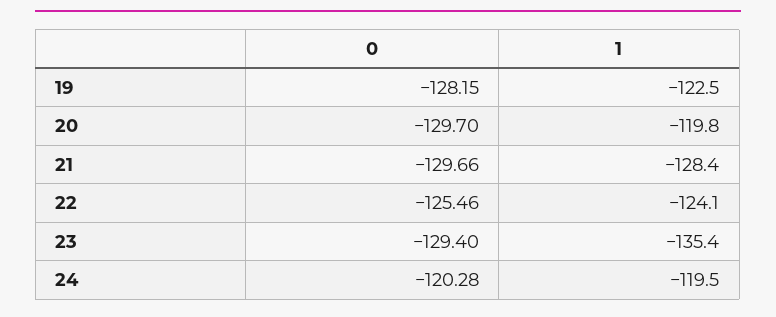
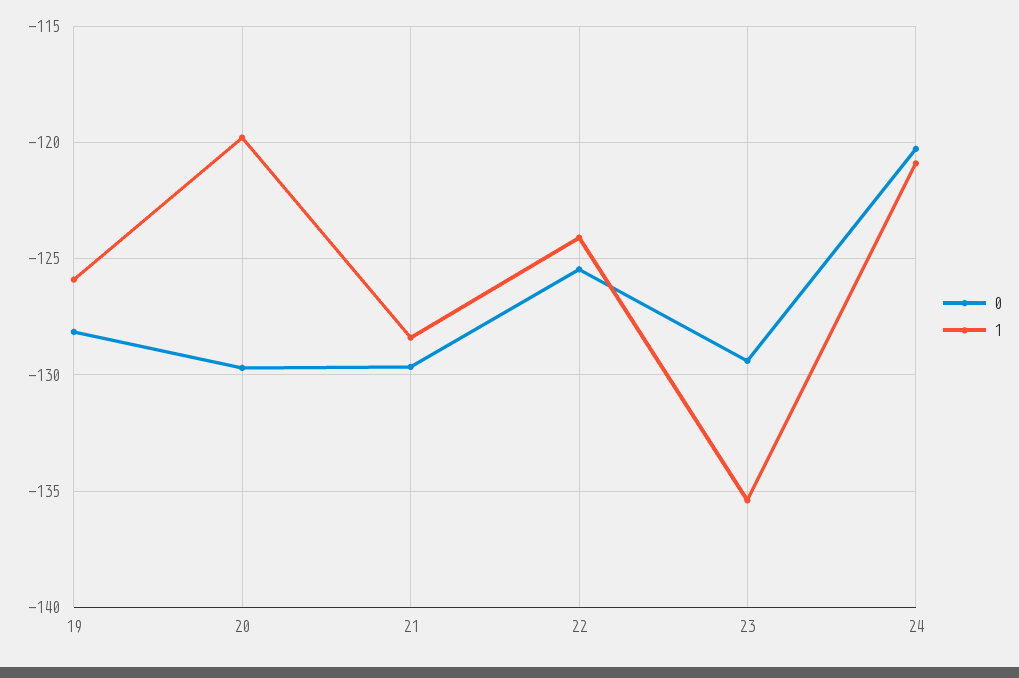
  {
    "0": {
      "19": -128.15,
      "20": -129.7,
      "21": -129.66,
      "22": -125.46,
      "23": -129.4,
      "24": -120.28
    },
    "1": {
-     "19": -122.5,
+     "19": -126,
      "20": -119.8,
      "21": -128.4,
      "22": -124.1,
      "23": -135.4,
-     "24": -119.5
+     "24": -121
    }
  }

